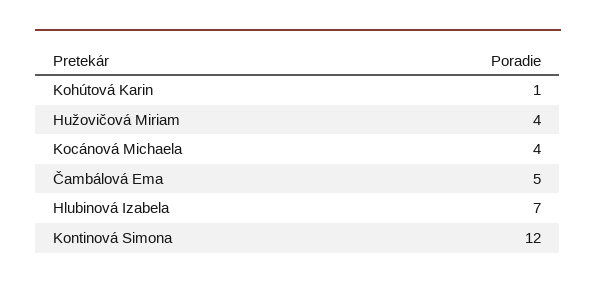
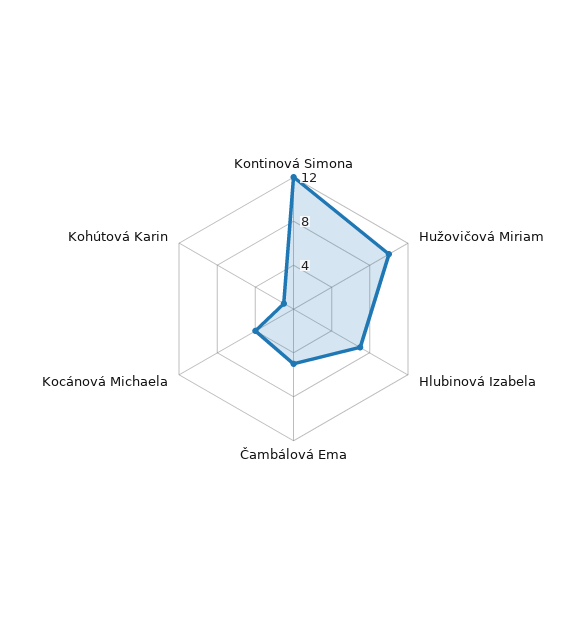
  {
    "Kohútová Karin": 1,
-   "Hužovičová Miriam": 4,
+   "Hužovičová Miriam": 10,
    "Kocánová Michaela": 4,
    "Čambálová Ema": 5,
    "Hlubinová Izabela": 7,
    "Kontinová Simona": 12
  }

